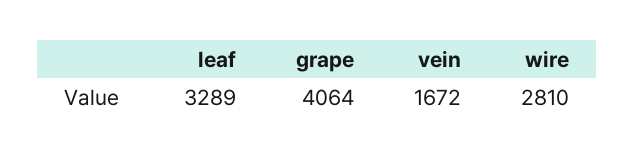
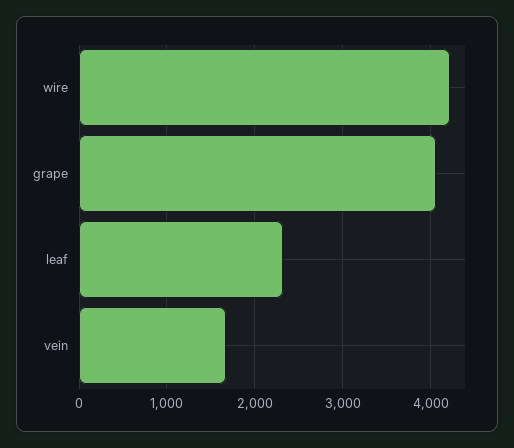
  {
-   "leaf": 3289,
+   "leaf": 2300,
    "grape": 4064,
    "vein": 1672,
-   "wire": 2810
+   "wire": 4200
  }

